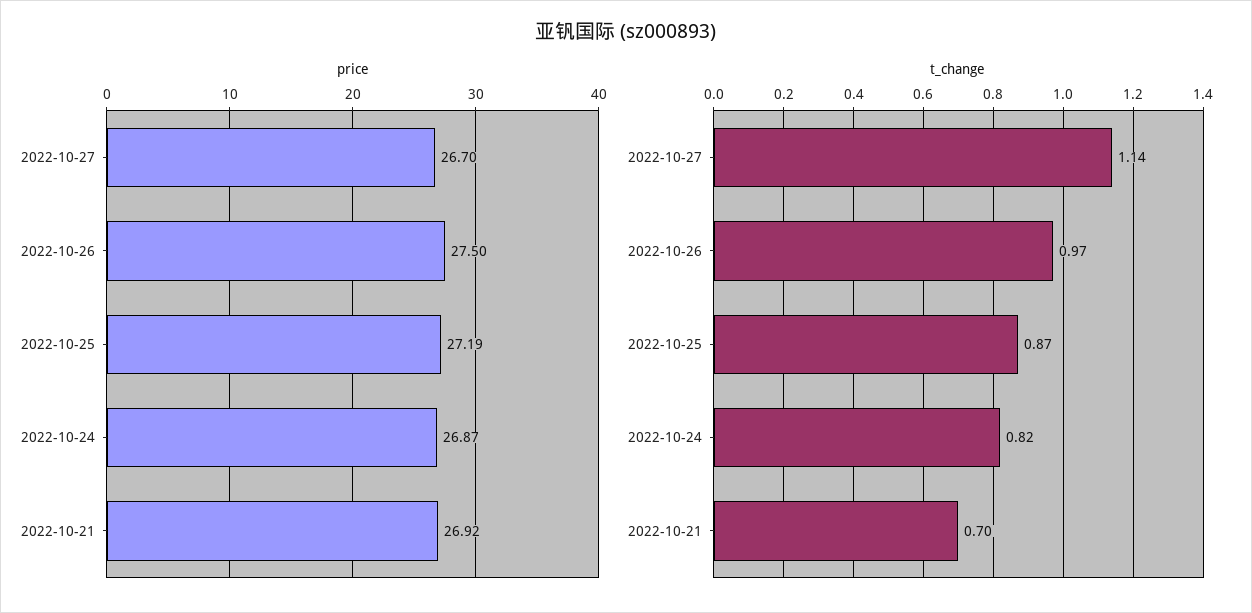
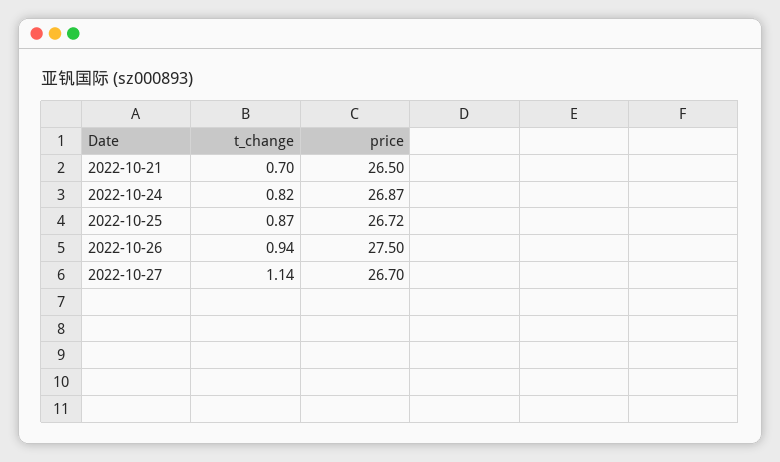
  {
    "price": {
      "2022-10-27": 26.7,
      "2022-10-26": 27.5,
-     "2022-10-25": 27.19,
+     "2022-10-25": 26.72,
      "2022-10-24": 26.87,
-     "2022-10-21": 26.92
+     "2022-10-21": 26.5
    },
    "t_change": {
      "2022-10-27": 1.14,
-     "2022-10-26": 0.97,
+     "2022-10-26": 0.94,
      "2022-10-25": 0.87,
      "2022-10-24": 0.82,
      "2022-10-21": 0.7
    }
  }

